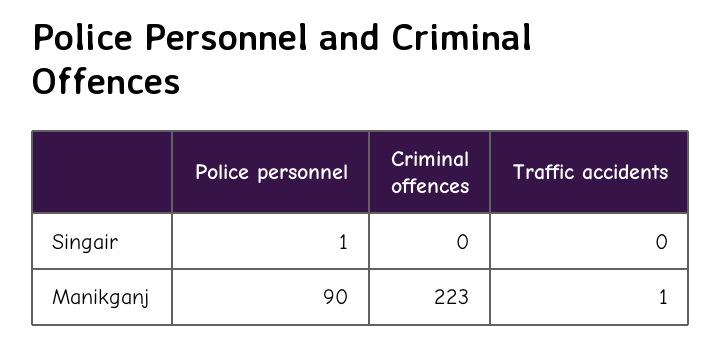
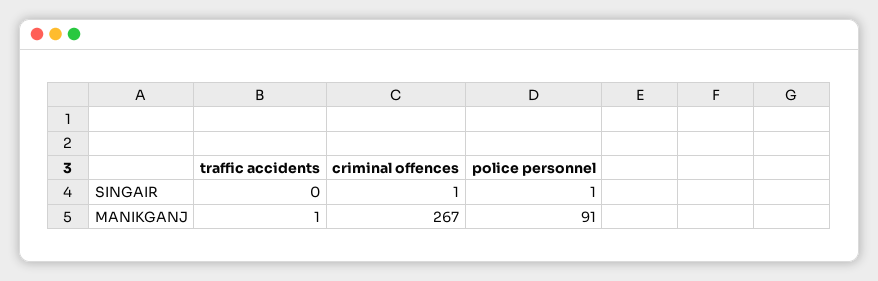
  {
    "Police personnel": {
      "Singair": 1,
-     "Manikganj": 90
+     "Manikganj": 91
    },
    "Criminal offences": {
-     "Singair": 0,
+     "Singair": 1,
-     "Manikganj": 223
+     "Manikganj": 267
    },
    "Traffic accidents": {
      "Singair": 0,
      "Manikganj": 1
    }
  }

